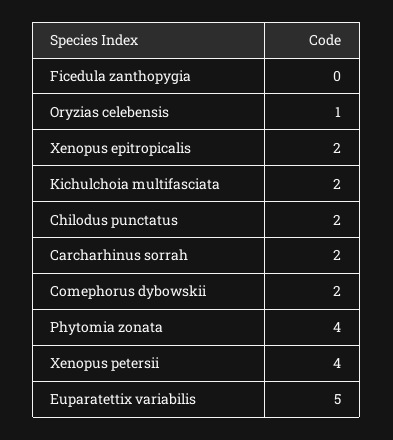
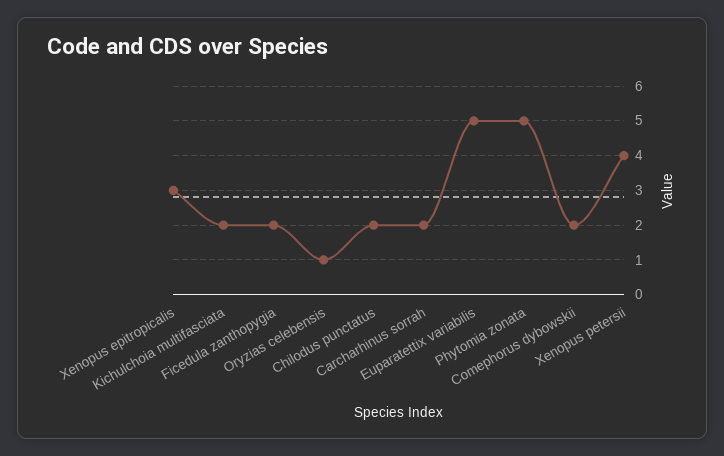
  {
-   "Ficedula zanthopygia": 0,
+   "Ficedula zanthopygia": 2,
    "Oryzias celebensis": 1,
-   "Xenopus epitropicalis": 2,
+   "Xenopus epitropicalis": 3,
    "Kichulchoia multifasciata": 2,
    "Chilodus punctatus": 2,
    "Carcharhinus sorrah": 2,
    "Comephorus dybowskii": 2,
-   "Phytomia zonata": 4,
+   "Phytomia zonata": 5,
    "Xenopus petersii": 4,
    "Euparatettix variabilis": 5
  }

